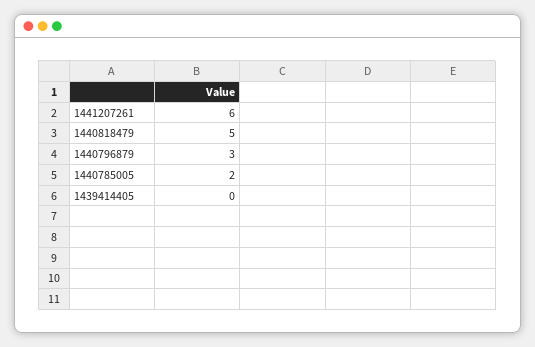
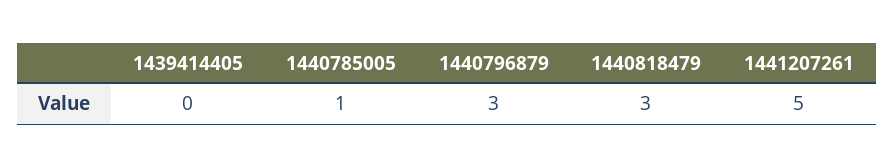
  {
-   "1441207261": 6,
+   "1441207261": 5,
-   "1440818479": 5,
+   "1440818479": 3,
    "1440796879": 3,
-   "1440785005": 2,
+   "1440785005": 1,
    "1439414405": 0
  }

